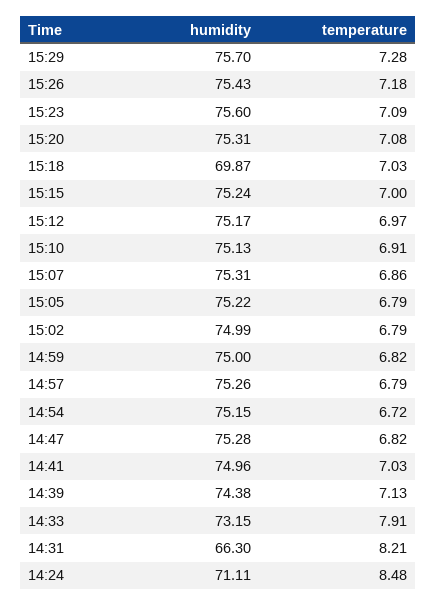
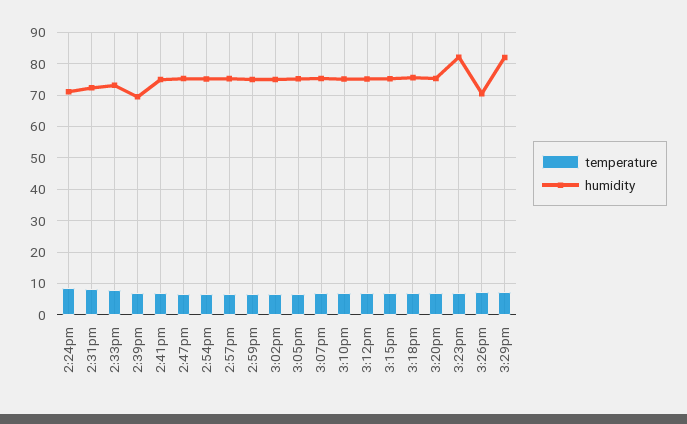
  {
    "humidity": {
-     "15:29": 75.7,
+     "15:29": 82,
-     "15:26": 75.43,
+     "15:26": 70,
-     "15:23": 75.6,
+     "15:23": 82,
      "15:20": 75.31,
-     "15:18": 69.87,
+     "15:18": 76,
      "15:15": 75.24,
      "15:12": 75.17,
      "15:10": 75.13,
      "15:07": 75.31,
      "15:05": 75.22,
      "15:02": 74.99,
      "14:59": 75,
      "14:57": 75.26,
      "14:54": 75.15,
      "14:47": 75.28,
      "14:41": 74.96,
-     "14:39": 74.38,
+     "14:39": 70,
      "14:33": 73.15,
-     "14:31": 66.3,
+     "14:31": 72,
      "14:24": 71.11
    },
    "temperature": {
      "15:29": 7.28,
      "15:26": 7.18,
      "15:23": 7.09,
      "15:20": 7.08,
      "15:18": 7.03,
      "15:15": 7,
      "15:12": 6.97,
      "15:10": 6.91,
      "15:07": 6.86,
      "15:05": 6.79,
      "15:02": 6.79,
      "14:59": 6.82,
      "14:57": 6.79,
      "14:54": 6.72,
      "14:47": 6.82,
      "14:41": 7.03,
      "14:39": 7.13,
      "14:33": 7.91,
      "14:31": 8.21,
      "14:24": 8.48
    }
  }

